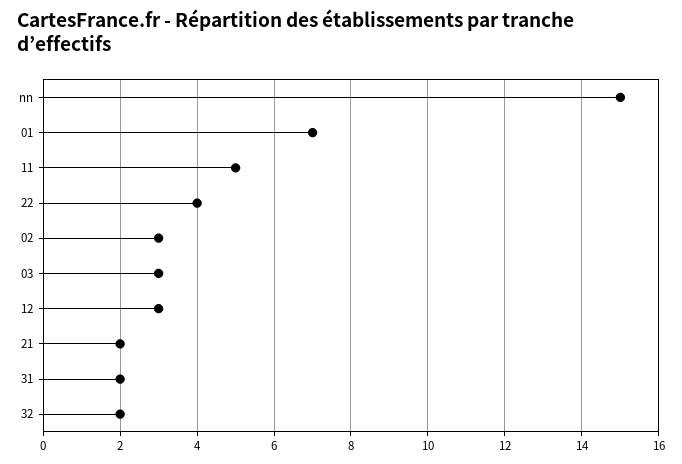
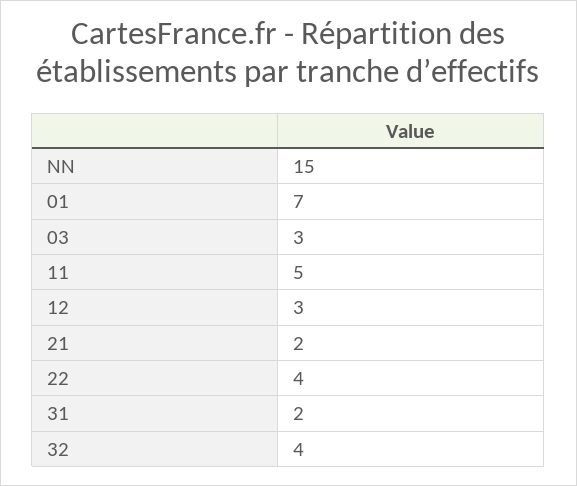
  {
    "nn": 15,
    "01": 7,
    "11": 5,
    "22": 4,
-   "02": 3,
    "03": 3,
    "12": 3,
    "21": 2,
    "31": 2,
-   "32": 2
+   "32": 4
  }

